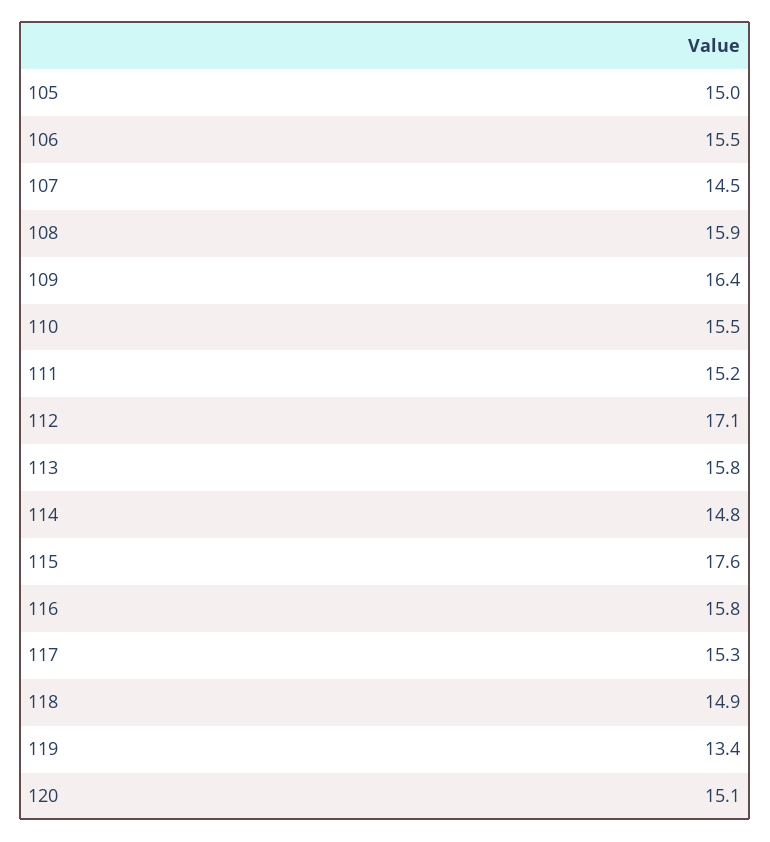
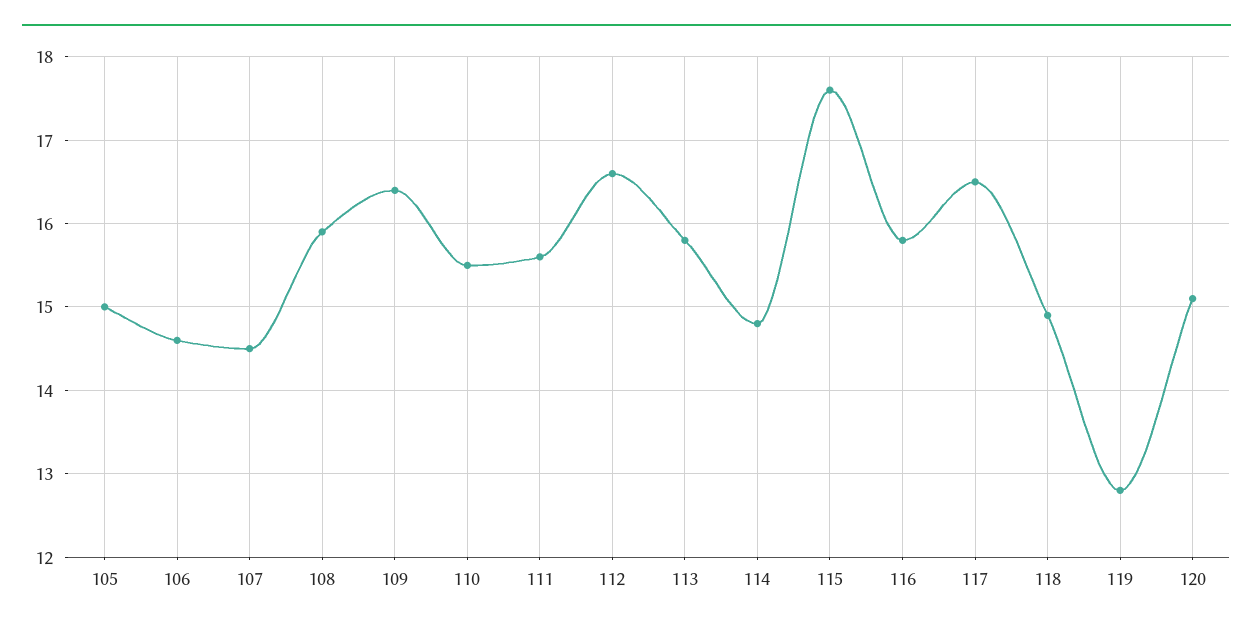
  {
    "105": 15,
-   "106": 15.5,
+   "106": 14.6,
    "107": 14.5,
    "108": 15.9,
    "109": 16.4,
    "110": 15.5,
-   "111": 15.2,
+   "111": 15.6,
-   "112": 17.1,
+   "112": 16.6,
    "113": 15.8,
    "114": 14.8,
    "115": 17.6,
    "116": 15.8,
-   "117": 15.3,
+   "117": 16.5,
    "118": 14.9,
-   "119": 13.4,
+   "119": 12.8,
    "120": 15.1
  }

